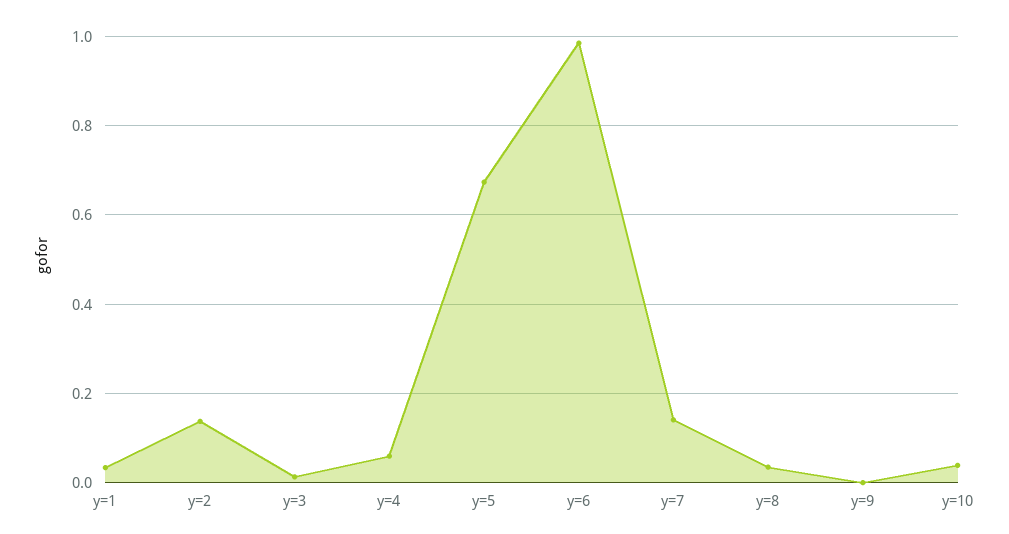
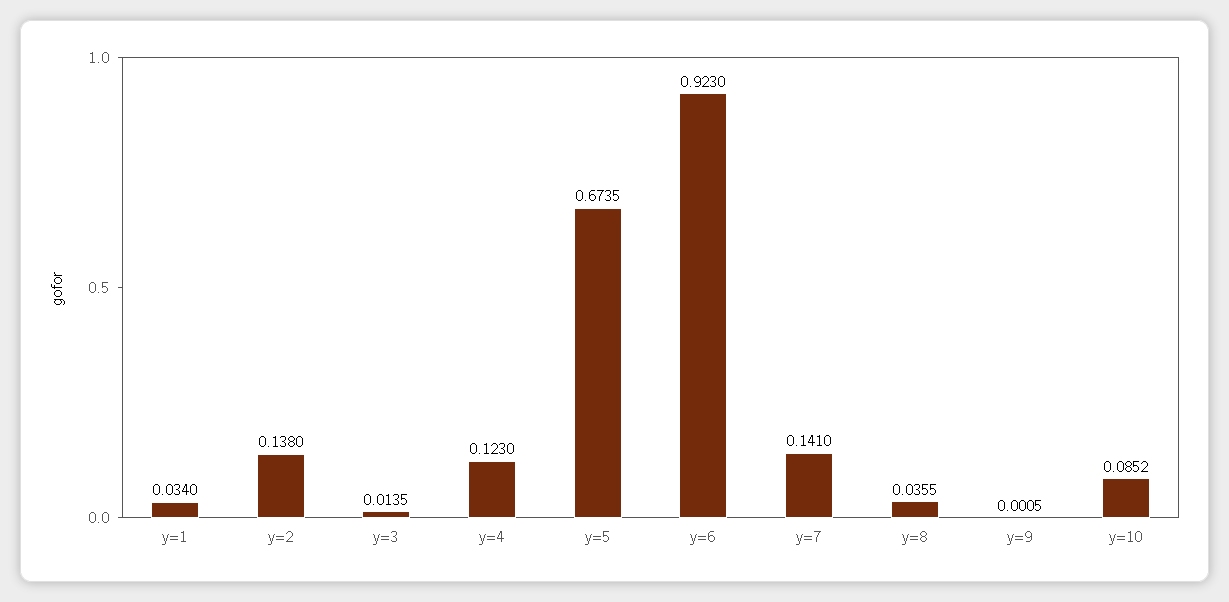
  {
    "y=1": 0.034,
    "y=2": 0.138,
    "y=3": 0.0135,
-   "y=4": 0.06,
+   "y=4": 0.123,
    "y=5": 0.6735,
-   "y=6": 0.98,
+   "y=6": 0.923,
    "y=7": 0.141,
    "y=8": 0.0355,
    "y=9": 0.0005,
-   "y=10": 0.04
+   "y=10": 0.0852
  }

